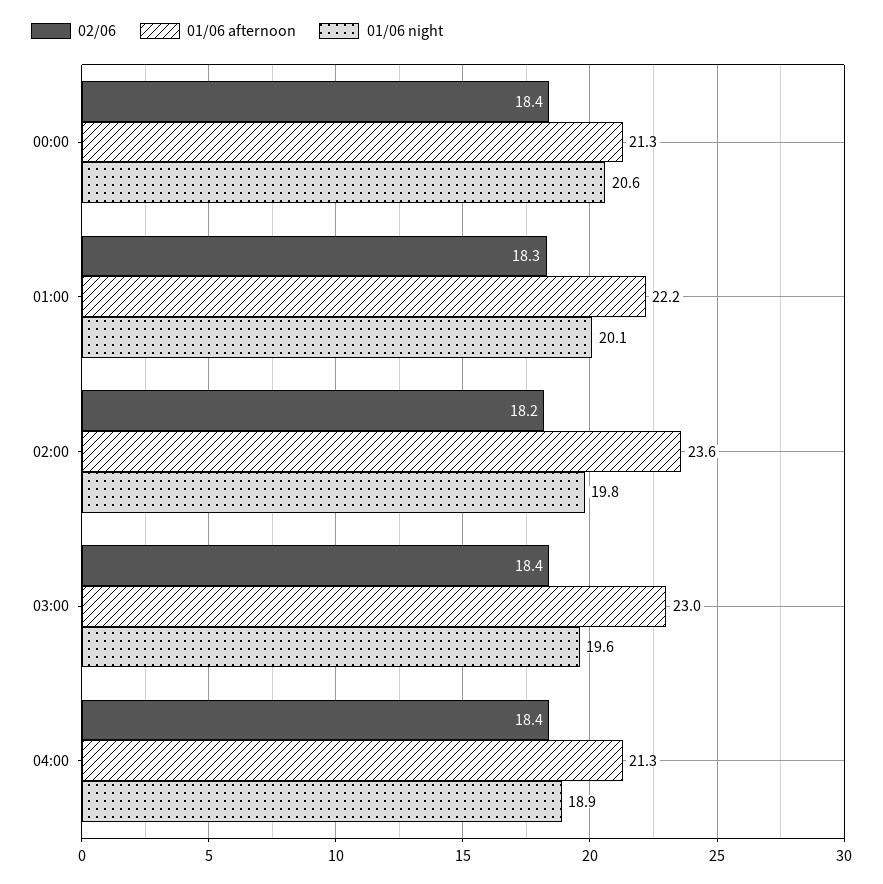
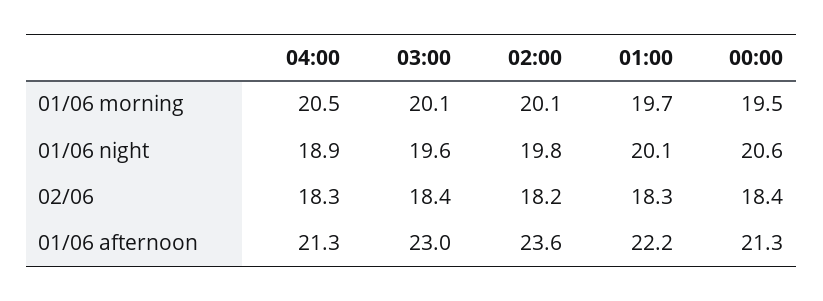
  {
    "02/06": {
      "00:00": 18.4,
      "01:00": 18.3,
      "02:00": 18.2,
      "03:00": 18.4,
-     "04:00": 18.4
+     "04:00": 18.3
    },
    "01/06 afternoon": {
      "00:00": 21.3,
      "01:00": 22.2,
      "02:00": 23.6,
      "03:00": 23,
      "04:00": 21.3
    },
    "01/06 night": {
      "00:00": 20.6,
      "01:00": 20.1,
      "02:00": 19.8,
      "03:00": 19.6,
      "04:00": 18.9
-   }
+   },
+   "01/06 morning": {
+     "04:00": 20.5,
+     "03:00": 20.1,
+     "02:00": 20.1,
+     "01:00": 19.7,
+     "00:00": 19.5
+   }
  }

